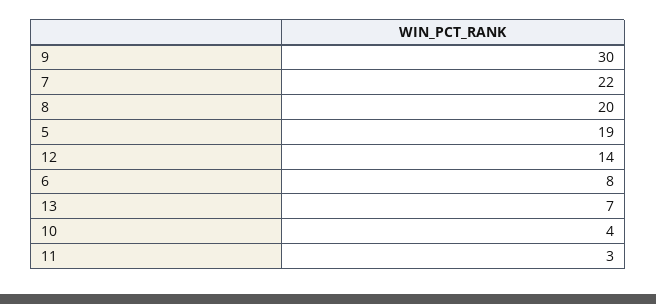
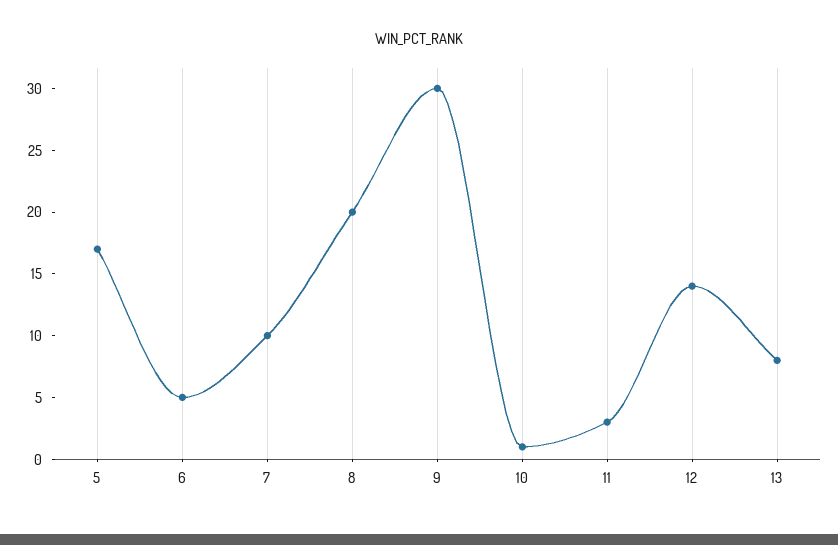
  {
    "9": 30,
-   "7": 22,
+   "7": 10,
    "8": 20,
-   "5": 19,
+   "5": 17,
    "12": 14,
-   "6": 8,
+   "6": 5,
-   "13": 7,
+   "13": 8,
-   "10": 4,
+   "10": 1,
    "11": 3
  }

